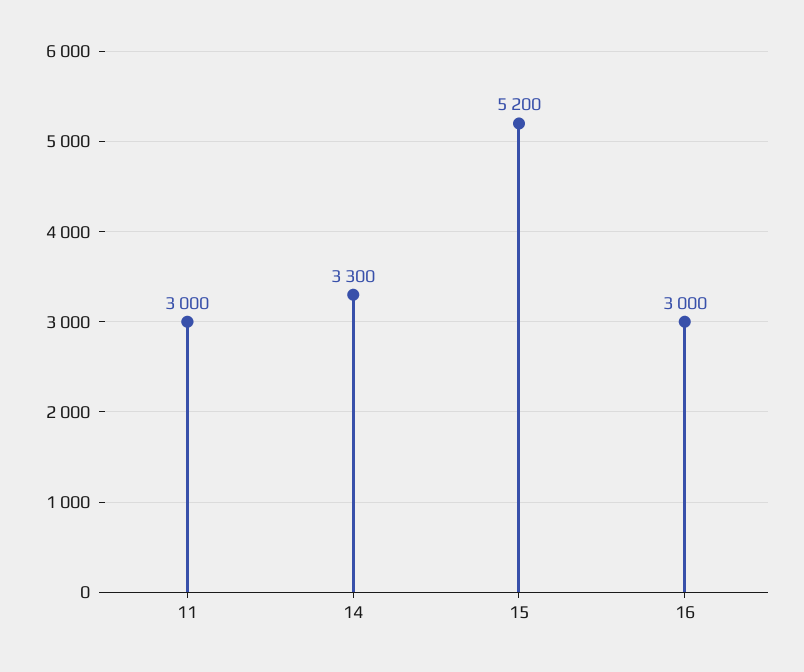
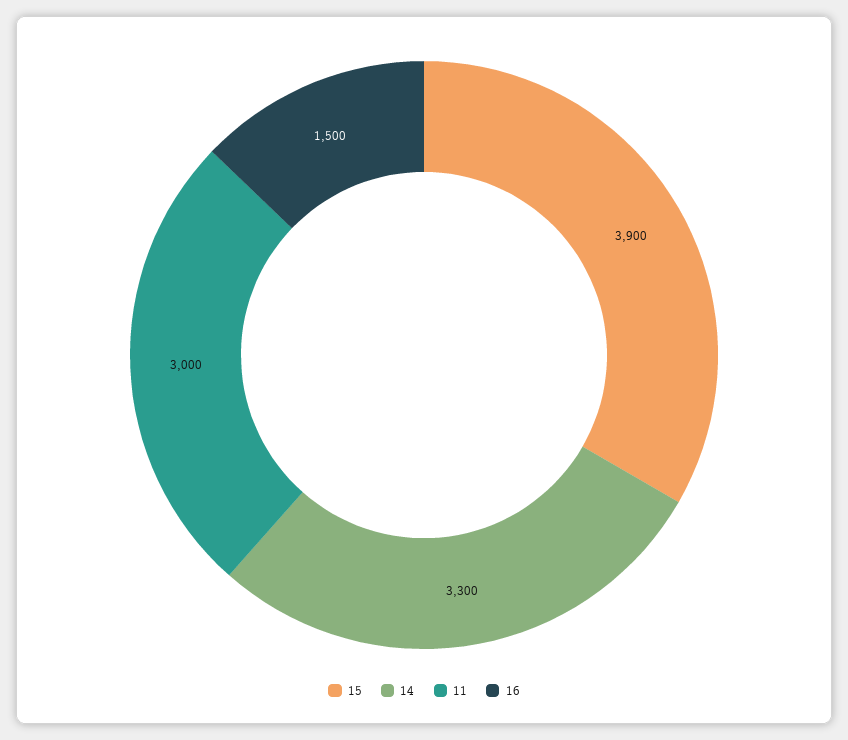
  {
    "11": 3000,
    "14": 3300,
-   "15": 5200,
+   "15": 3900,
-   "16": 3000
+   "16": 1500
  }

